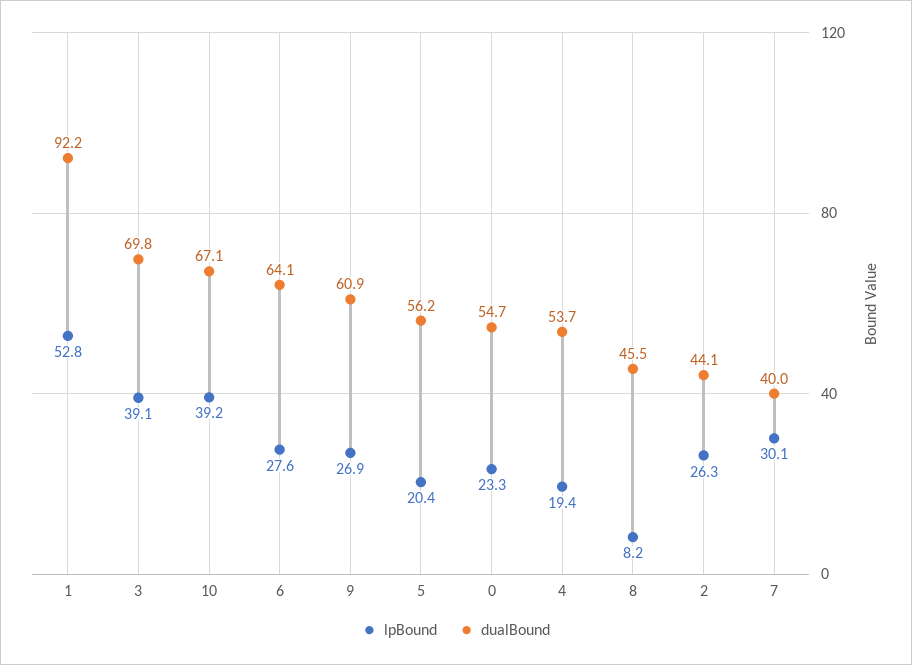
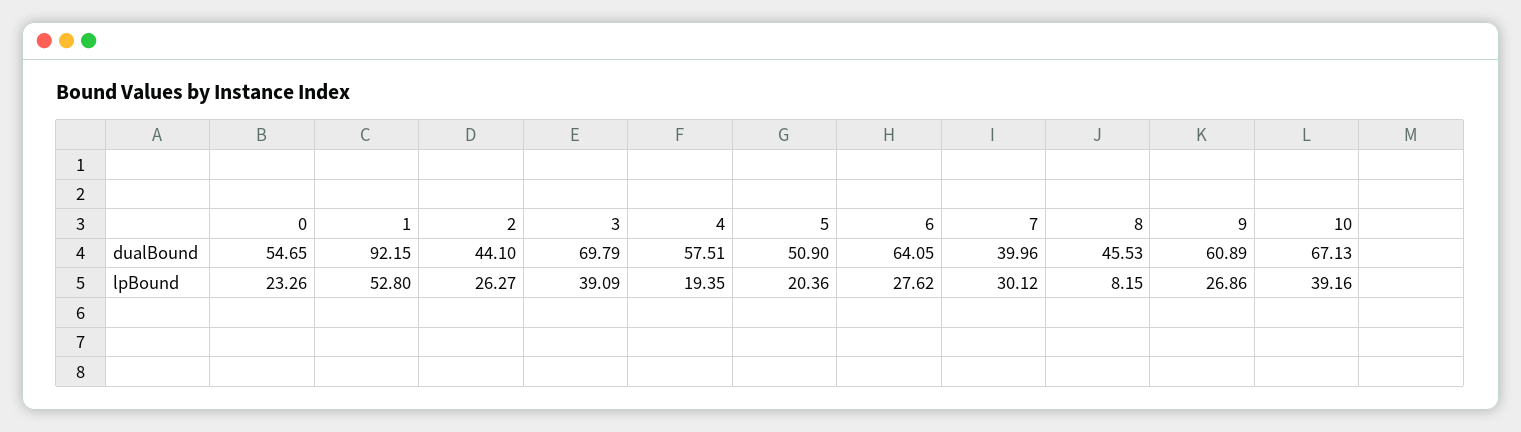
  {
    "lpBound": {
      "1": 52.8,
      "3": 39.09,
      "10": 39.16,
      "6": 27.62,
      "9": 26.86,
      "5": 20.36,
      "0": 23.26,
      "4": 19.35,
      "8": 8.15,
      "2": 26.27,
      "7": 30.12
    },
    "dualBound": {
      "1": 92.15,
      "3": 69.79,
      "10": 67.13,
      "6": 64.05,
      "9": 60.89,
-     "5": 56.2,
+     "5": 50.9,
      "0": 54.65,
-     "4": 53.7,
+     "4": 57.51,
      "8": 45.53,
      "2": 44.1,
      "7": 39.96
    }
  }

